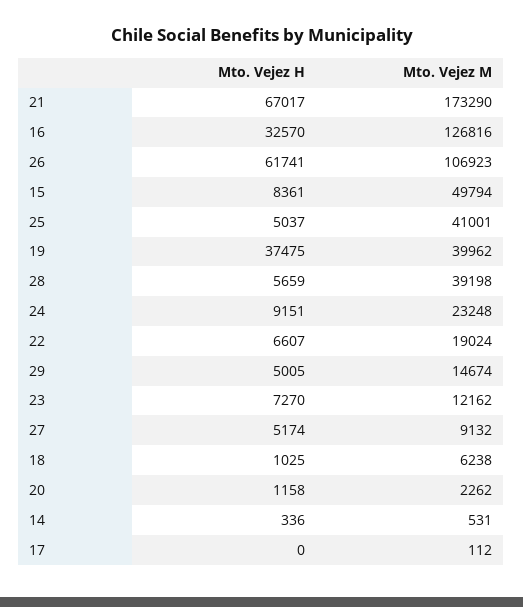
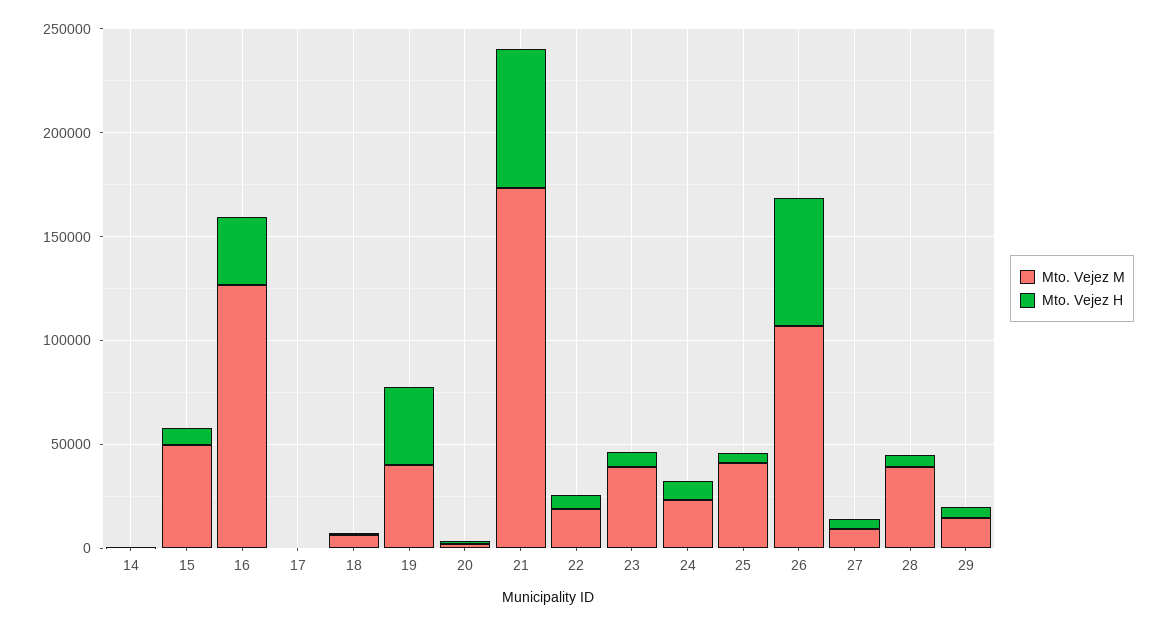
  {
    "Mto. Vejez H": {
      "21": 67017,
      "16": 32570,
      "26": 61741,
      "15": 8361,
      "25": 5037,
      "19": 37475,
      "28": 5659,
      "24": 9151,
      "22": 6607,
      "29": 5005,
      "23": 7270,
      "27": 5174,
      "18": 1025,
      "20": 1158,
      "14": 336,
      "17": 0
    },
    "Mto. Vejez M": {
      "21": 173290,
      "16": 126816,
      "26": 106923,
      "15": 49794,
      "25": 41001,
      "19": 39962,
      "28": 39198,
      "24": 23248,
      "22": 19024,
      "29": 14674,
-     "23": 12162,
+     "23": 40000,
      "27": 9132,
      "18": 6238,
      "20": 2262,
      "14": 531,
      "17": 112
    }
  }

